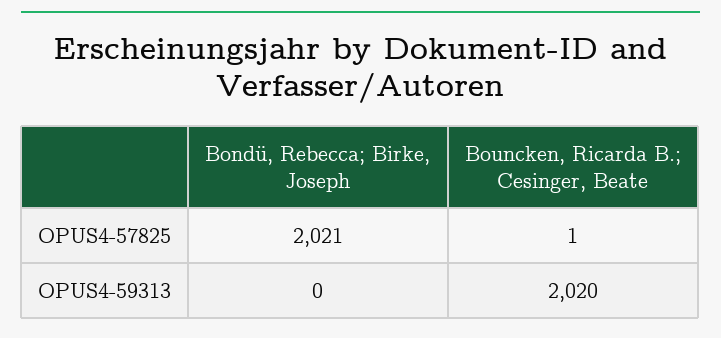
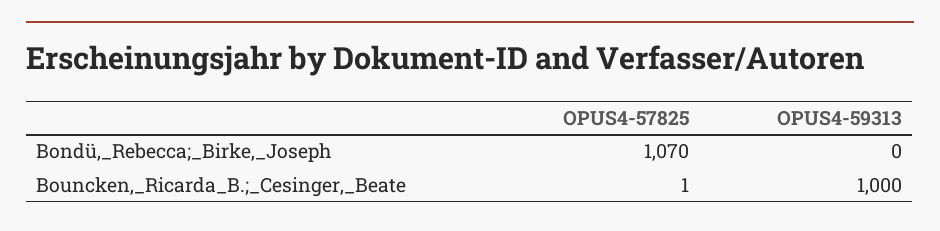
  {
    "Bondü, Rebecca; Birke, Joseph": {
-     "OPUS4-57825": 2021,
+     "OPUS4-57825": 1070,
      "OPUS4-59313": 0
    },
    "Bouncken, Ricarda B.; Cesinger, Beate": {
      "OPUS4-57825": 1,
-     "OPUS4-59313": 2020
+     "OPUS4-59313": 1000
    }
  }

